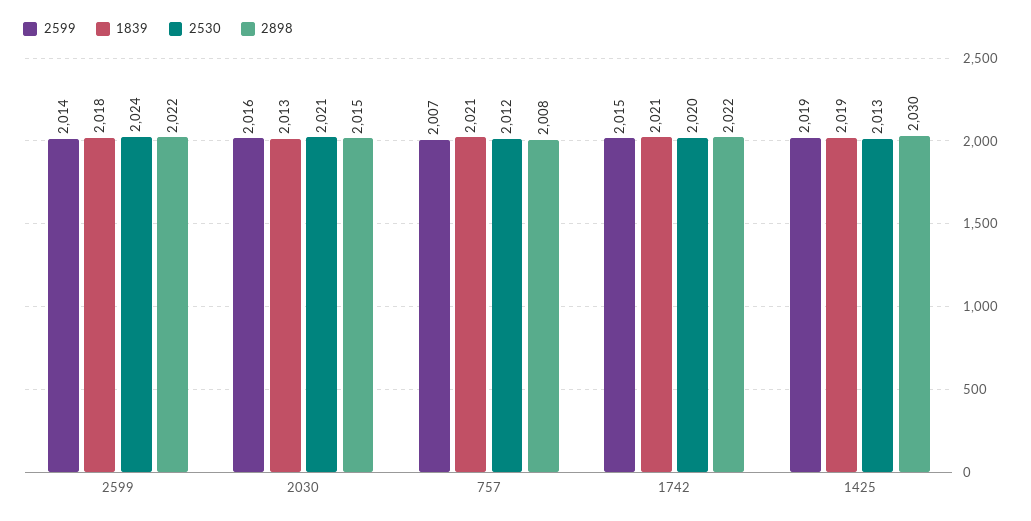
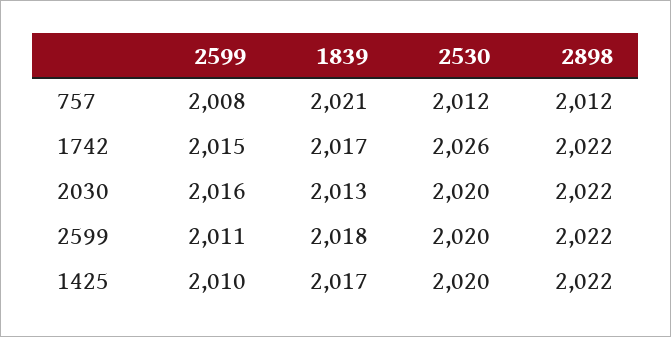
  {
    "2599": {
-     "2599": 2014,
+     "2599": 2011,
      "2030": 2016,
-     "757": 2007,
+     "757": 2008,
      "1742": 2015,
-     "1425": 2019
+     "1425": 2010
    },
    "1839": {
      "2599": 2018,
      "2030": 2013,
      "757": 2021,
-     "1742": 2021,
+     "1742": 2017,
-     "1425": 2019
+     "1425": 2017
    },
    "2530": {
-     "2599": 2024,
+     "2599": 2020,
-     "2030": 2021,
+     "2030": 2020,
      "757": 2012,
-     "1742": 2020,
+     "1742": 2026,
-     "1425": 2013
+     "1425": 2020
    },
    "2898": {
      "2599": 2022,
-     "2030": 2015,
+     "2030": 2022,
-     "757": 2008,
+     "757": 2012,
      "1742": 2022,
-     "1425": 2030
+     "1425": 2022
    }
  }

